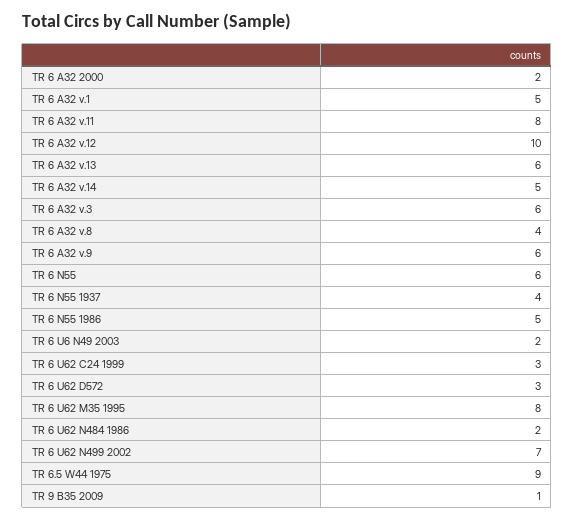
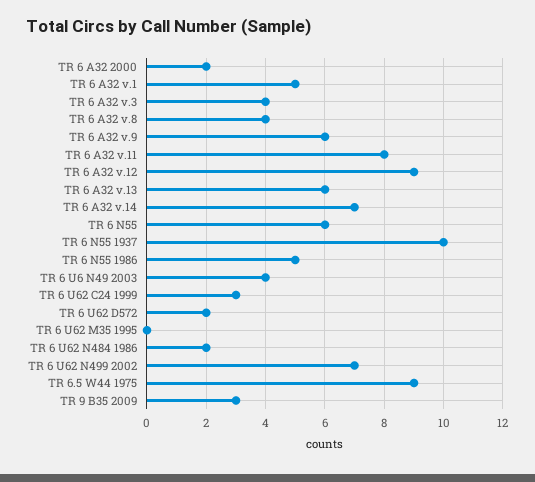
  {
    "TR 6 A32 2000": 2,
    "TR 6 A32 v.1": 5,
    "TR 6 A32 v.11": 8,
-   "TR 6 A32 v.12": 10,
+   "TR 6 A32 v.12": 9,
    "TR 6 A32 v.13": 6,
-   "TR 6 A32 v.14": 5,
+   "TR 6 A32 v.14": 7,
-   "TR 6 A32 v.3": 6,
+   "TR 6 A32 v.3": 4,
    "TR 6 A32 v.8": 4,
    "TR 6 A32 v.9": 6,
    "TR 6 N55": 6,
-   "TR 6 N55 1937": 4,
+   "TR 6 N55 1937": 10,
    "TR 6 N55 1986": 5,
-   "TR 6 U6 N49 2003": 2,
+   "TR 6 U6 N49 2003": 4,
    "TR 6 U62 C24 1999": 3,
-   "TR 6 U62 D572": 3,
+   "TR 6 U62 D572": 2,
-   "TR 6 U62 M35 1995": 8,
+   "TR 6 U62 M35 1995": 0,
    "TR 6 U62 N484 1986": 2,
    "TR 6 U62 N499 2002": 7,
    "TR 6.5 W44 1975": 9,
-   "TR 9 B35 2009": 1
+   "TR 9 B35 2009": 3
  }

